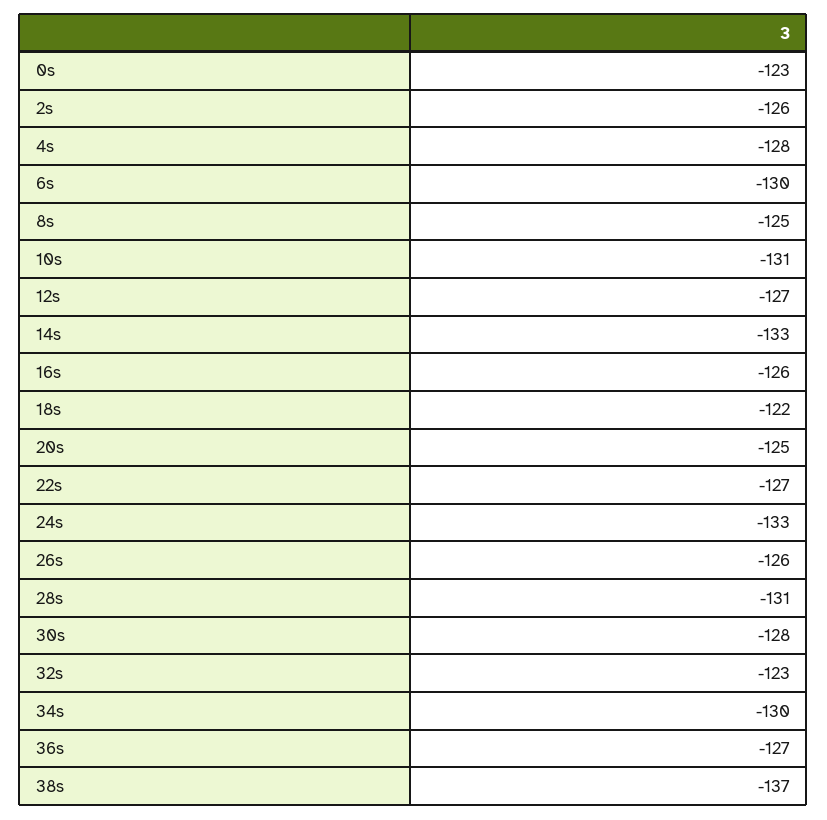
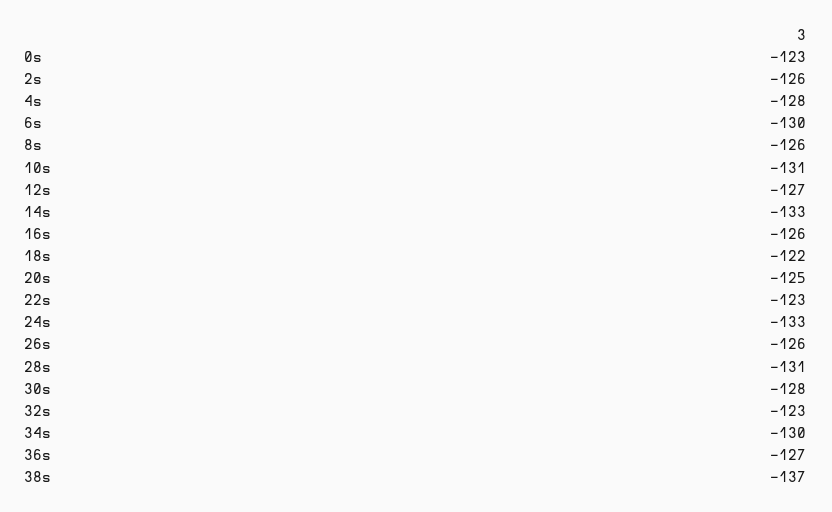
  {
    "0s": -123,
    "2s": -126,
    "4s": -128,
    "6s": -130,
-   "8s": -125,
+   "8s": -126,
    "10s": -131,
    "12s": -127,
    "14s": -133,
    "16s": -126,
    "18s": -122,
    "20s": -125,
-   "22s": -127,
+   "22s": -123,
    "24s": -133,
    "26s": -126,
    "28s": -131,
    "30s": -128,
    "32s": -123,
    "34s": -130,
    "36s": -127,
    "38s": -137
  }

